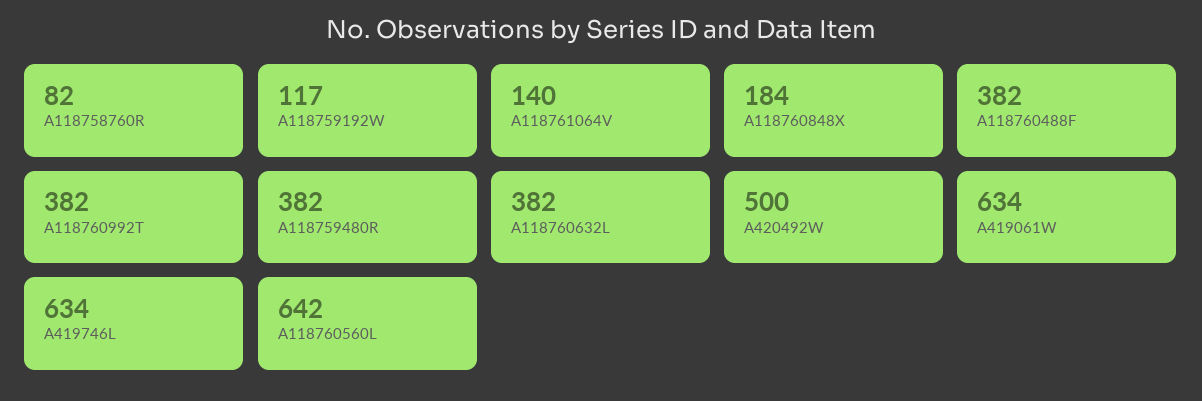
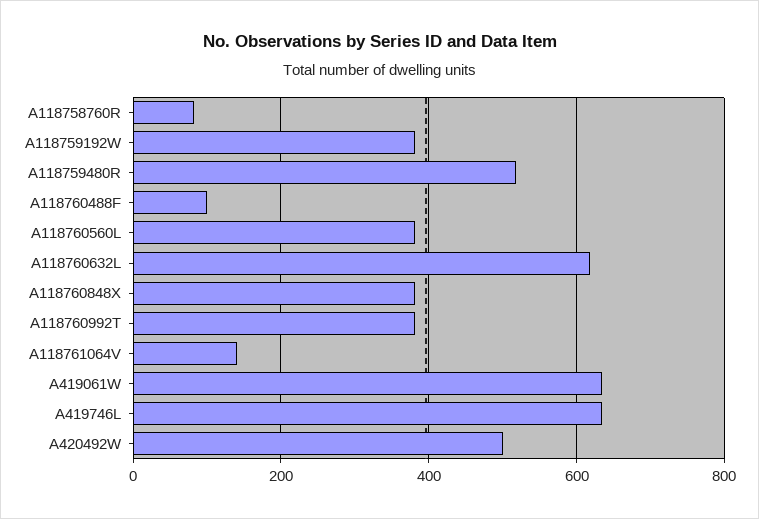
  {
    "A118758760R": 82,
-   "A118759192W": 117,
+   "A118759192W": 380,
    "A118761064V": 140,
-   "A118760848X": 184,
+   "A118760848X": 380,
-   "A118760488F": 382,
+   "A118760488F": 100,
    "A118760992T": 382,
-   "A118759480R": 382,
+   "A118759480R": 520,
-   "A118760632L": 382,
+   "A118760632L": 620,
    "A420492W": 500,
    "A419061W": 634,
    "A419746L": 634,
-   "A118760560L": 642
+   "A118760560L": 380
  }

